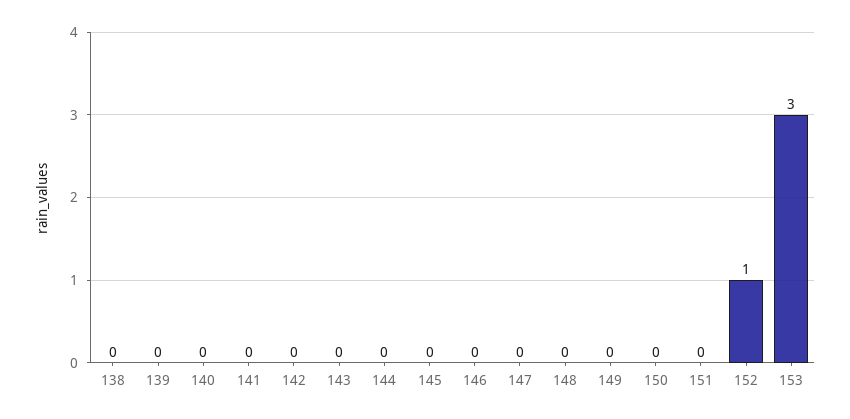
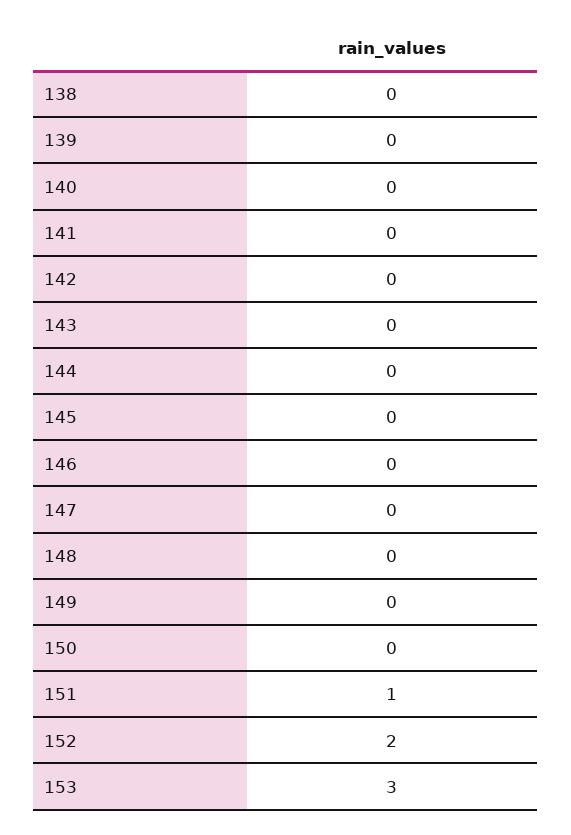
  {
    "138": 0,
    "139": 0,
    "140": 0,
    "141": 0,
    "142": 0,
    "143": 0,
    "144": 0,
    "145": 0,
    "146": 0,
    "147": 0,
    "148": 0,
    "149": 0,
    "150": 0,
-   "151": 0,
+   "151": 1,
-   "152": 1,
+   "152": 2,
    "153": 3
  }

